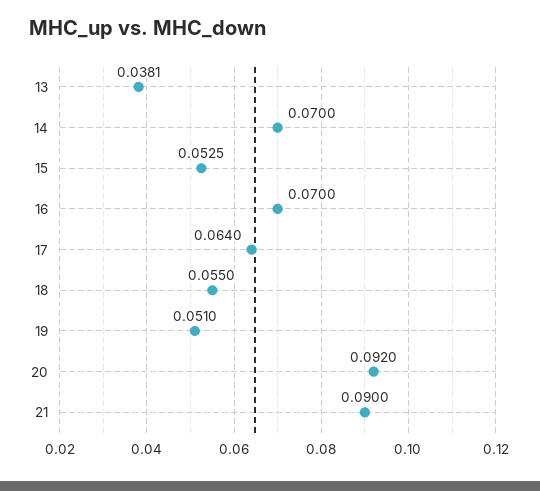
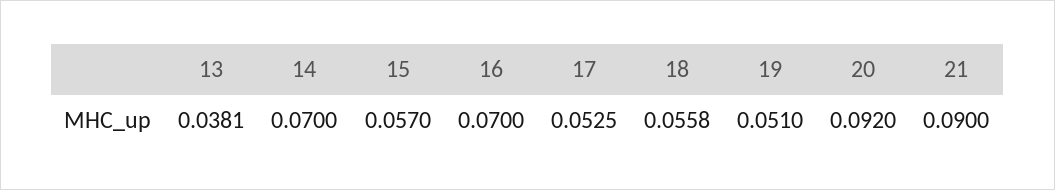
  {
    "13": 0.0381,
    "14": 0.07,
-   "15": 0.0525,
+   "15": 0.057,
    "16": 0.07,
-   "17": 0.064,
+   "17": 0.0525,
-   "18": 0.055,
+   "18": 0.0558,
    "19": 0.051,
    "20": 0.092,
    "21": 0.09
  }

